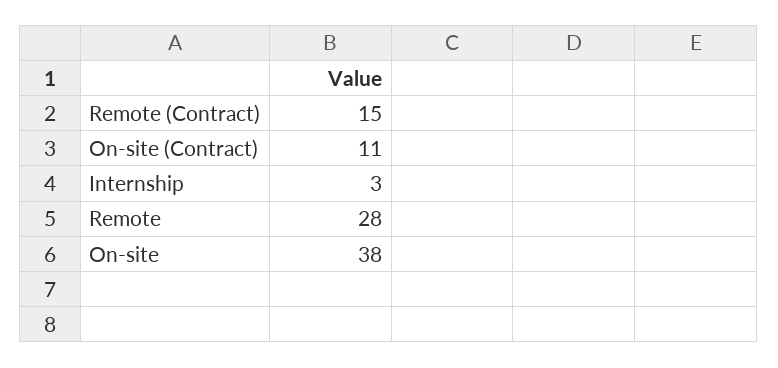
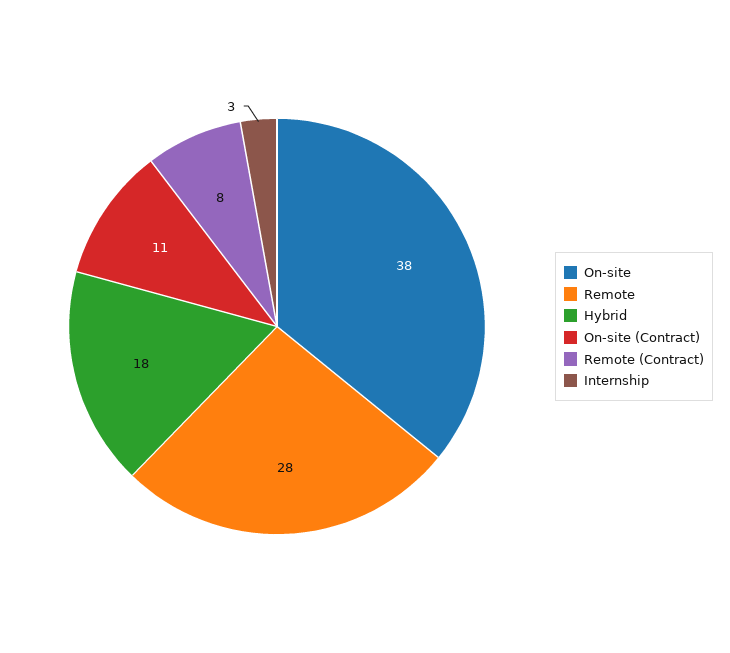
  {
-   "Remote (Contract)": 15,
+   "Remote (Contract)": 8,
    "On-site (Contract)": 11,
    "Internship": 3,
    "Remote": 28,
-   "On-site": 38
+   "On-site": 38,
+   "Hybrid": 18
  }

